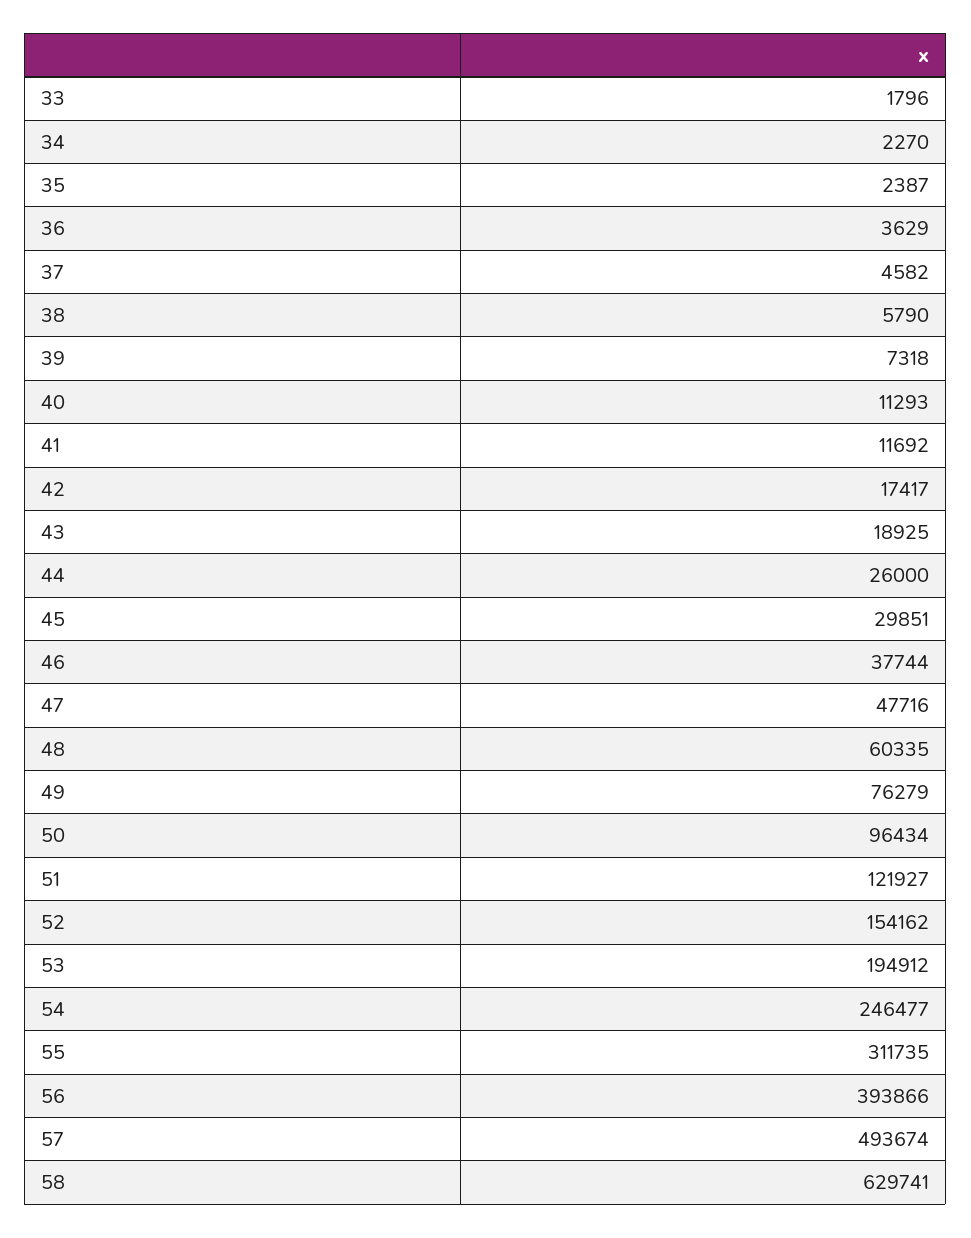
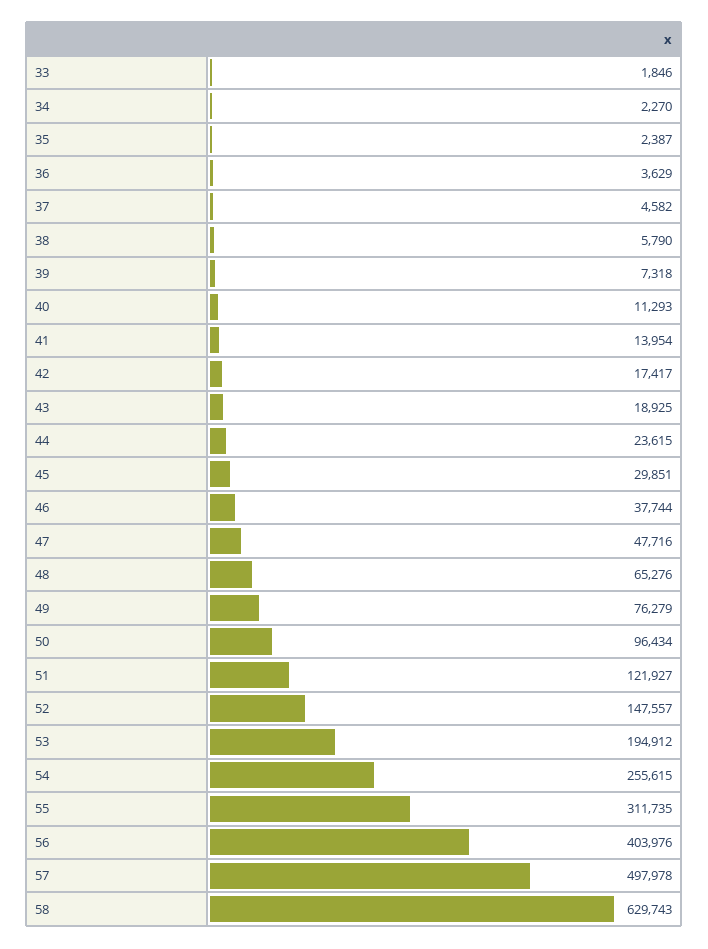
  {
-   "33": 1796,
+   "33": 1846,
    "34": 2270,
    "35": 2387,
    "36": 3629,
    "37": 4582,
    "38": 5790,
    "39": 7318,
    "40": 11293,
-   "41": 11692,
+   "41": 13954,
    "42": 17417,
    "43": 18925,
-   "44": 26000,
+   "44": 23615,
    "45": 29851,
    "46": 37744,
    "47": 47716,
-   "48": 60335,
+   "48": 65276,
    "49": 76279,
    "50": 96434,
    "51": 121927,
-   "52": 154162,
+   "52": 147557,
    "53": 194912,
-   "54": 246477,
+   "54": 255615,
    "55": 311735,
-   "56": 393866,
+   "56": 403976,
-   "57": 493674,
+   "57": 497978,
-   "58": 629741
+   "58": 629743
  }

